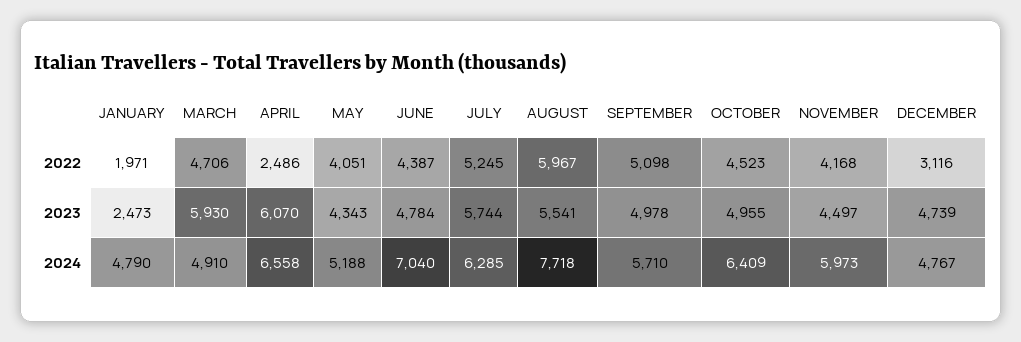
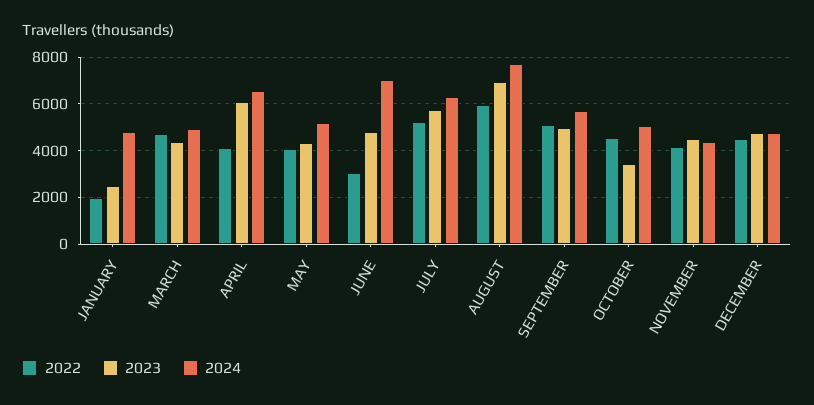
  {
    "2022": {
      "JANUARY": 1971,
      "MARCH": 4706,
-     "APRIL": 2486,
+     "APRIL": 4000,
      "MAY": 4051,
-     "JUNE": 4387,
+     "JUNE": 3000,
      "JULY": 5245,
      "AUGUST": 5967,
      "SEPTEMBER": 5098,
      "OCTOBER": 4523,
      "NOVEMBER": 4168,
-     "DECEMBER": 3116
+     "DECEMBER": 4500
    },
    "2023": {
      "JANUARY": 2473,
-     "MARCH": 5930,
+     "MARCH": 4500,
      "APRIL": 6070,
      "MAY": 4343,
      "JUNE": 4784,
      "JULY": 5744,
-     "AUGUST": 5541,
+     "AUGUST": 7000,
      "SEPTEMBER": 4978,
-     "OCTOBER": 4955,
+     "OCTOBER": 3500,
      "NOVEMBER": 4497,
      "DECEMBER": 4739
    },
    "2024": {
      "JANUARY": 4790,
      "MARCH": 4910,
      "APRIL": 6558,
      "MAY": 5188,
      "JUNE": 7040,
      "JULY": 6285,
      "AUGUST": 7718,
      "SEPTEMBER": 5710,
-     "OCTOBER": 6409,
+     "OCTOBER": 5000,
-     "NOVEMBER": 5973,
+     "NOVEMBER": 4500,
      "DECEMBER": 4767
    }
  }

